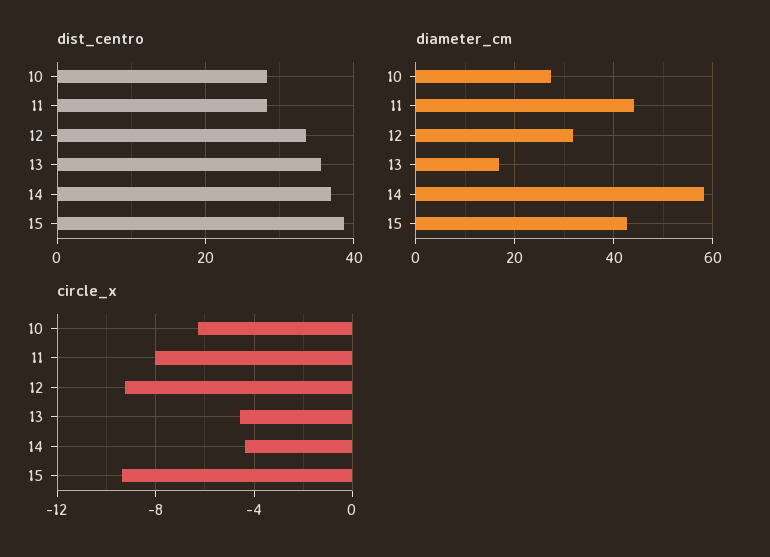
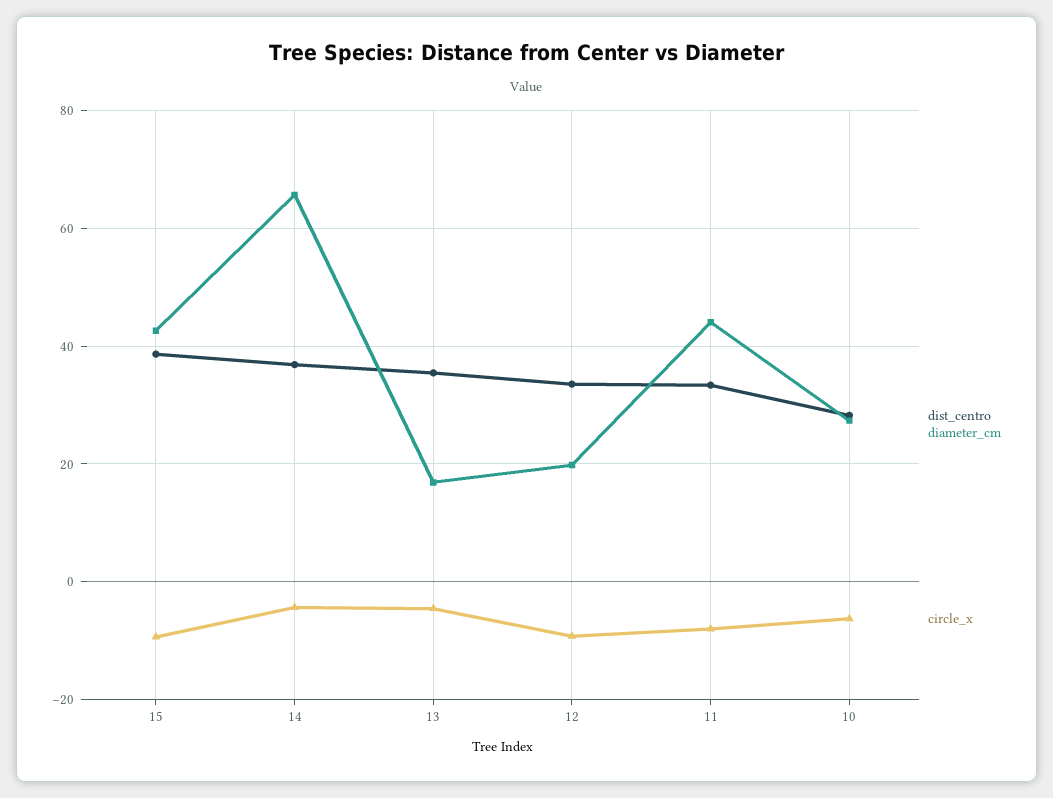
  {
    "dist_centro": {
      "10": 28,
-     "11": 28,
+     "11": 34,
      "12": 34,
      "13": 36,
      "14": 36,
      "15": 38
    },
    "diameter_cm": {
      "10": 28,
      "11": 44,
-     "12": 32,
+     "12": 20,
      "13": 16,
-     "14": 58,
+     "14": 66,
      "15": 42
    },
    "circle_x": {
      "10": -6.5,
      "11": -8,
      "12": -9,
      "13": -4.5,
      "14": -4.5,
      "15": -9.5
    }
  }

